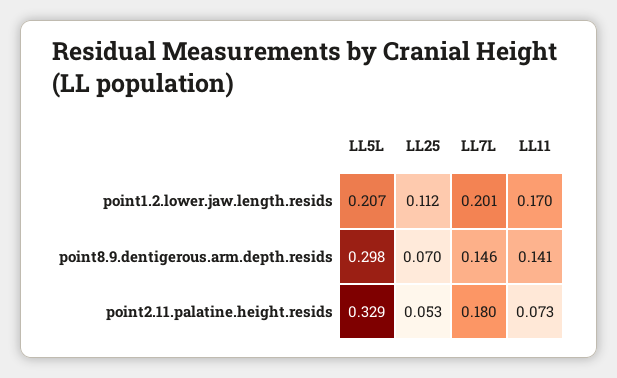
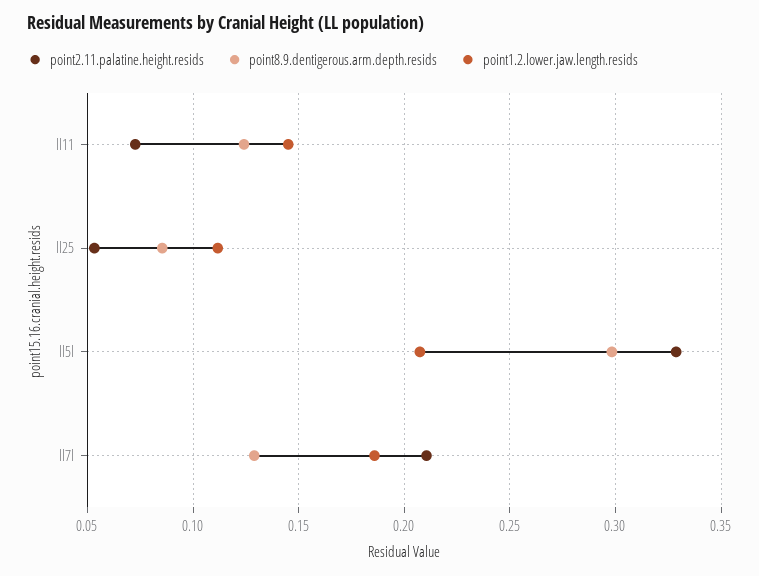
  {
    "point1.2.lower.jaw.length.resids": {
      "LL5L": 0.207,
      "LL25": 0.112,
-     "LL7L": 0.201,
+     "LL7L": 0.185,
-     "LL11": 0.17
+     "LL11": 0.145
    },
    "point8.9.dentigerous.arm.depth.resids": {
      "LL5L": 0.298,
-     "LL25": 0.07,
+     "LL25": 0.085,
-     "LL7L": 0.146,
+     "LL7L": 0.13,
-     "LL11": 0.141
+     "LL11": 0.125
    },
    "point2.11.palatine.height.resids": {
      "LL5L": 0.329,
      "LL25": 0.053,
-     "LL7L": 0.18,
+     "LL7L": 0.21,
      "LL11": 0.073
    }
  }

